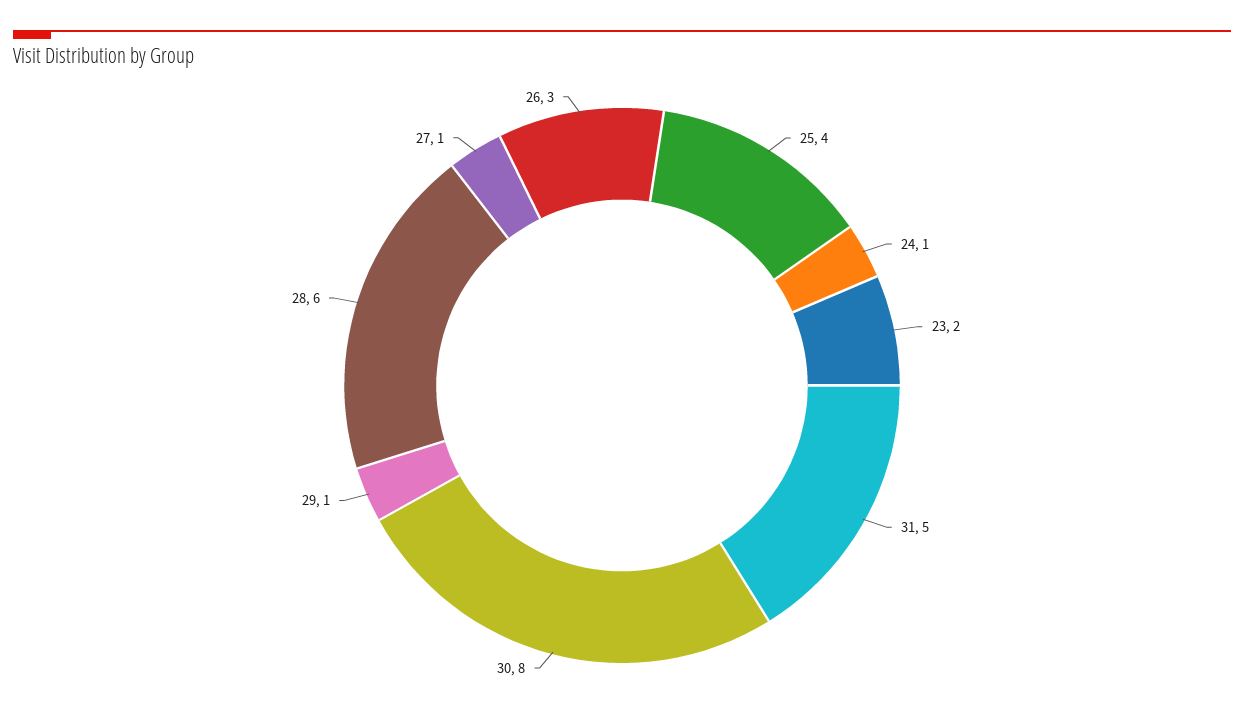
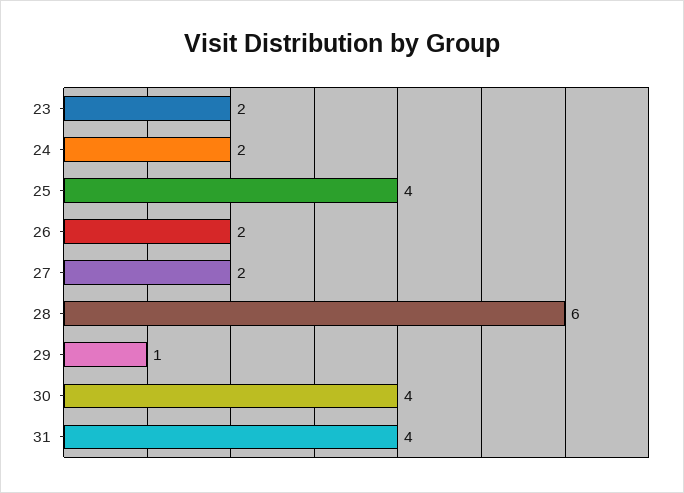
  {
    "25": 4,
-   "24": 1,
+   "24": 2,
    "23": 2,
-   "31": 5,
+   "31": 4,
-   "30": 8,
+   "30": 4,
    "29": 1,
    "28": 6,
-   "27": 1,
+   "27": 2,
-   "26": 3
+   "26": 2
  }

